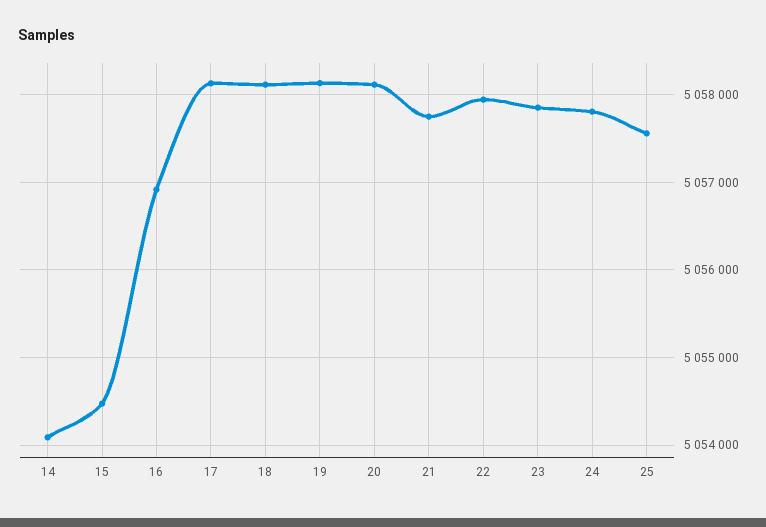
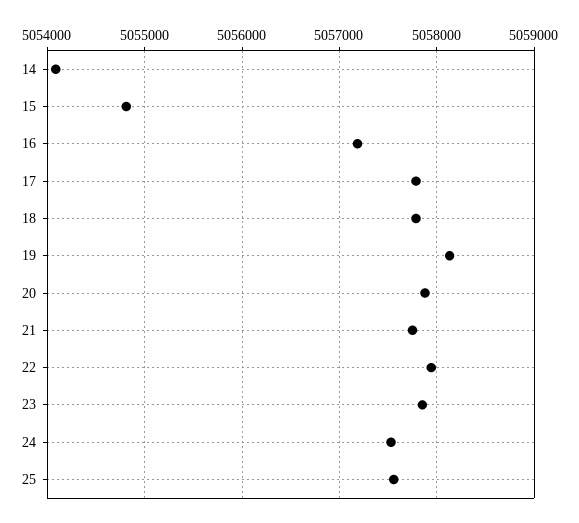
  {
    "14": 5054100,
-   "15": 5054500,
+   "15": 5054800,
-   "16": 5056900,
+   "16": 5057200,
-   "17": 5058100,
+   "17": 5057800,
-   "18": 5058100,
+   "18": 5057800,
    "19": 5058100,
-   "20": 5058100,
+   "20": 5057900,
    "21": 5057800,
    "22": 5057900,
    "23": 5057900,
-   "24": 5057800,
+   "24": 5057500,
    "25": 5057600
  }

